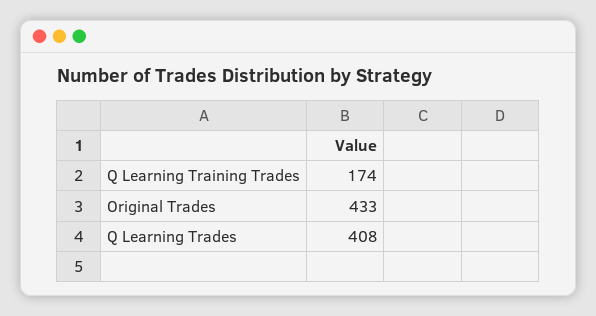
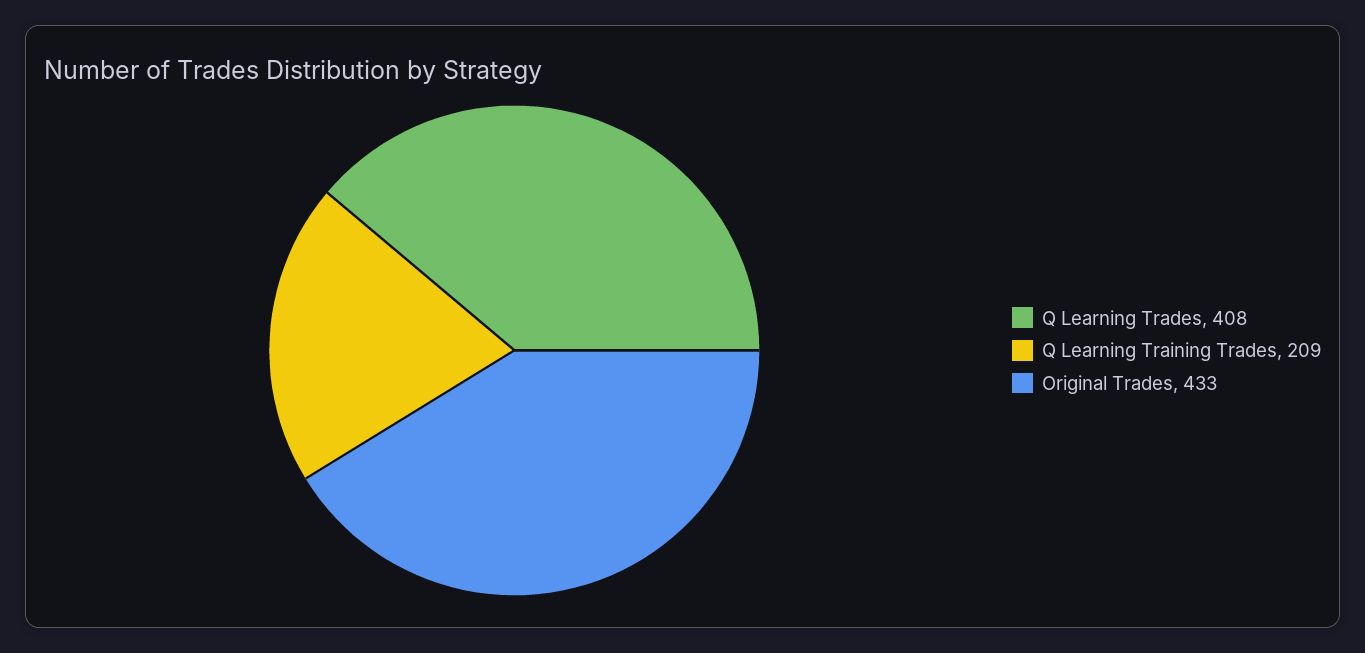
  {
-   "Q Learning Training Trades": 174,
+   "Q Learning Training Trades": 209,
    "Original Trades": 433,
    "Q Learning Trades": 408
  }

